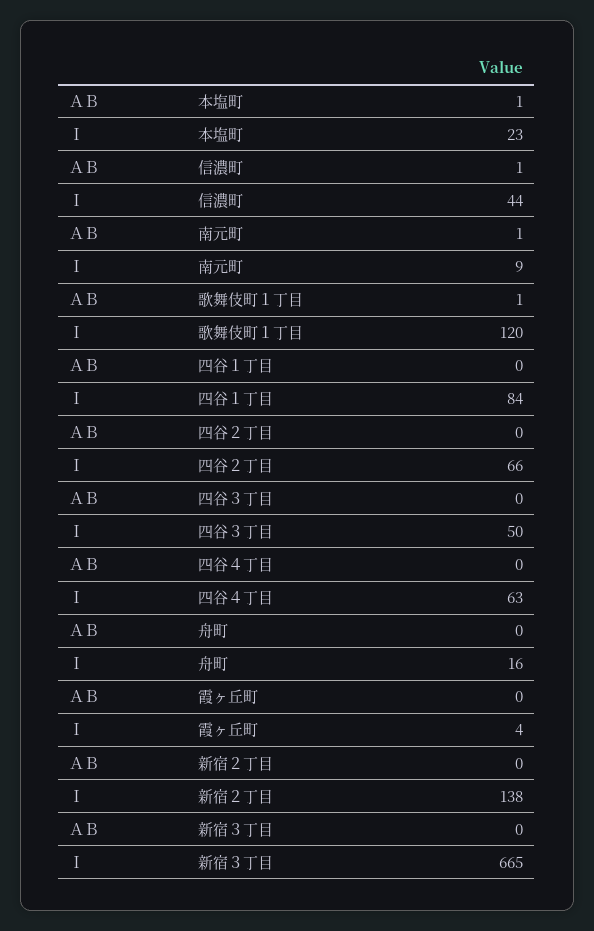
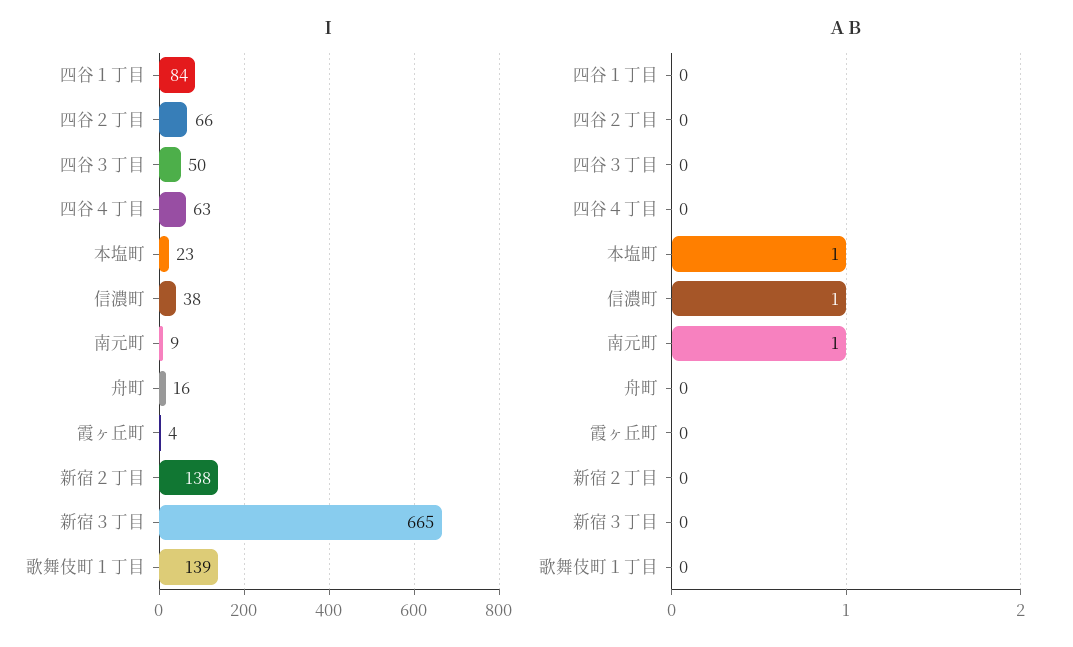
  {
    "ＡＢ": {
      "本塩町": 1,
      "信濃町": 1,
      "南元町": 1,
-     "歌舞伎町１丁目": 1,
+     "歌舞伎町１丁目": 0,
      "四谷１丁目": 0,
      "四谷２丁目": 0,
      "四谷３丁目": 0,
      "四谷４丁目": 0,
      "舟町": 0,
      "霞ヶ丘町": 0,
      "新宿２丁目": 0,
      "新宿３丁目": 0
    },
    "Ｉ": {
      "本塩町": 23,
-     "信濃町": 44,
+     "信濃町": 38,
      "南元町": 9,
-     "歌舞伎町１丁目": 120,
+     "歌舞伎町１丁目": 139,
      "四谷１丁目": 84,
      "四谷２丁目": 66,
      "四谷３丁目": 50,
      "四谷４丁目": 63,
      "舟町": 16,
      "霞ヶ丘町": 4,
      "新宿２丁目": 138,
      "新宿３丁目": 665
    }
  }

